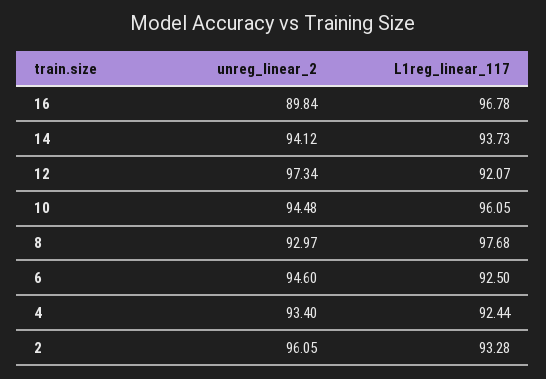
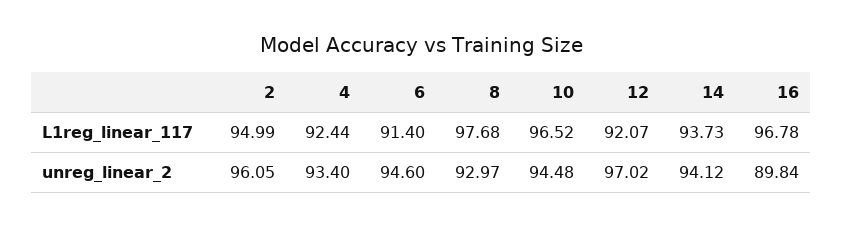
  {
    "unreg_linear_2": {
      "16": 89.84,
      "14": 94.12,
-     "12": 97.34,
+     "12": 97.02,
      "10": 94.48,
      "8": 92.97,
      "6": 94.6,
      "4": 93.4,
      "2": 96.05
    },
    "L1reg_linear_117": {
      "16": 96.78,
      "14": 93.73,
      "12": 92.07,
-     "10": 96.05,
+     "10": 96.52,
      "8": 97.68,
-     "6": 92.5,
+     "6": 91.4,
      "4": 92.44,
-     "2": 93.28
+     "2": 94.99
    }
  }

